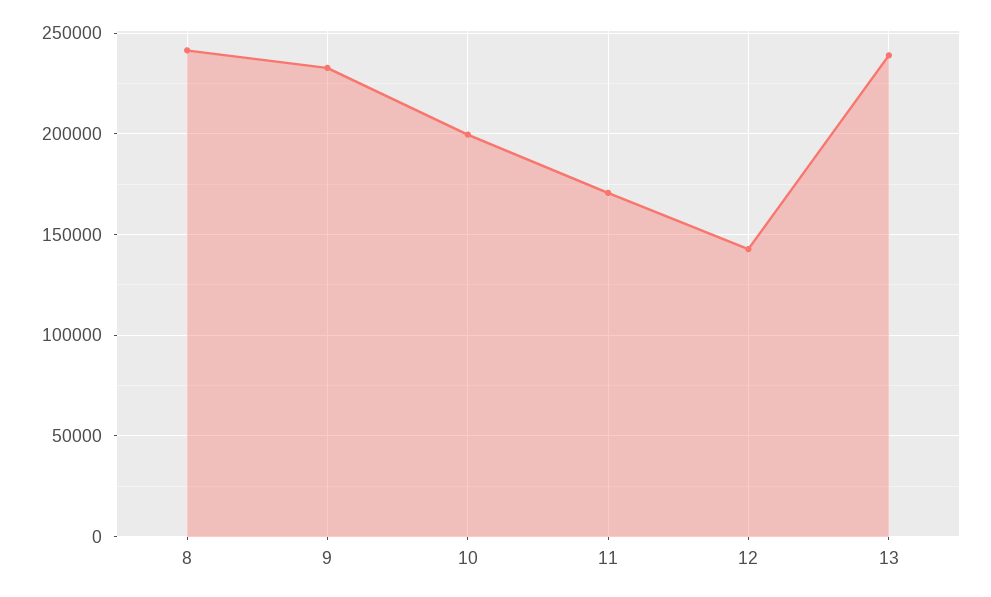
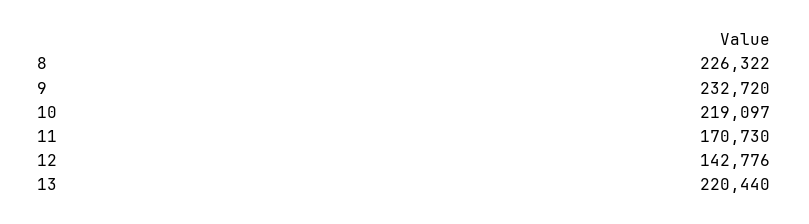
  {
-   "8": 240000,
+   "8": 226322,
    "9": 232720,
-   "10": 200000,
+   "10": 219097,
    "11": 170730,
    "12": 142776,
-   "13": 240000
+   "13": 220440
  }

